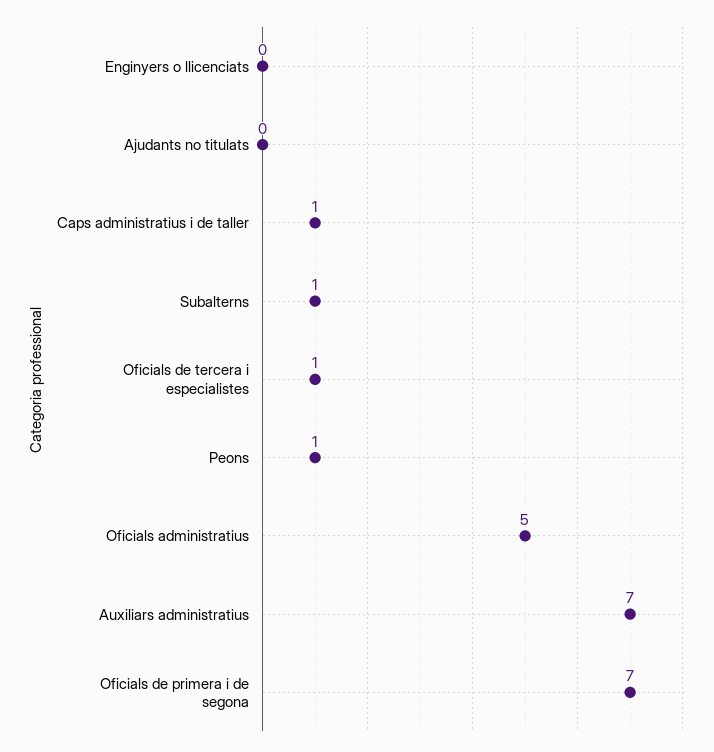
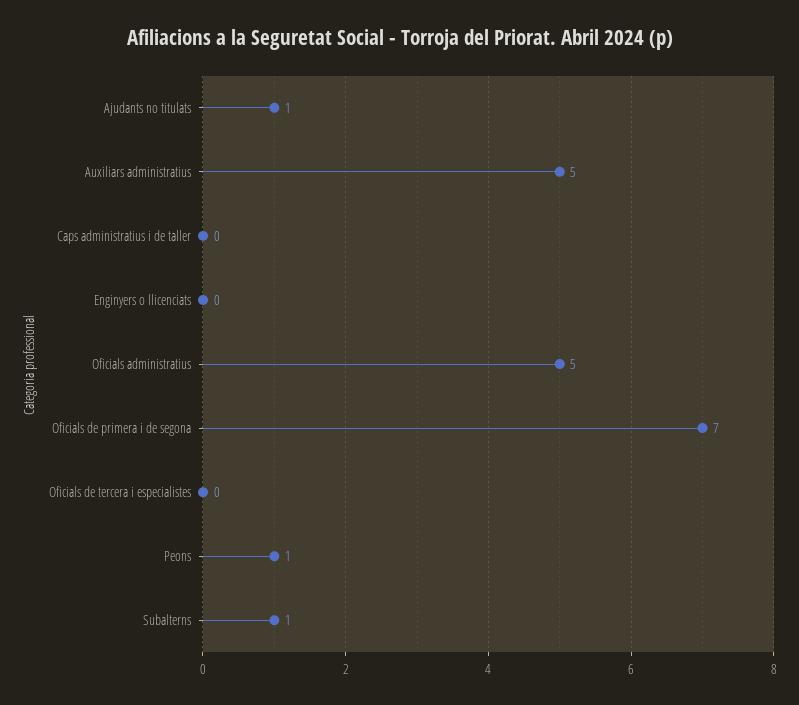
  {
    "Enginyers o llicenciats": 0,
-   "Ajudants no titulats": 0,
+   "Ajudants no titulats": 1,
-   "Caps administratius i de taller": 1,
+   "Caps administratius i de taller": 0,
    "Subalterns": 1,
-   "Oficials de tercera i especialistes": 1,
+   "Oficials de tercera i especialistes": 0,
    "Peons": 1,
    "Oficials administratius": 5,
-   "Auxiliars administratius": 7,
+   "Auxiliars administratius": 5,
    "Oficials de primera i de segona": 7
  }

